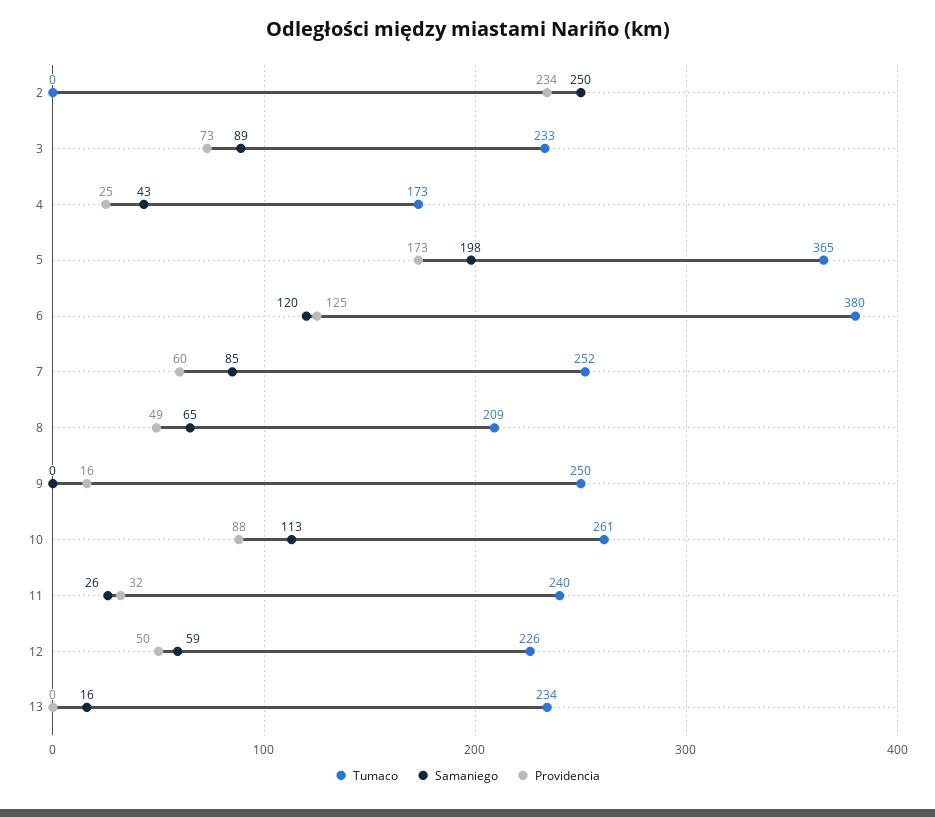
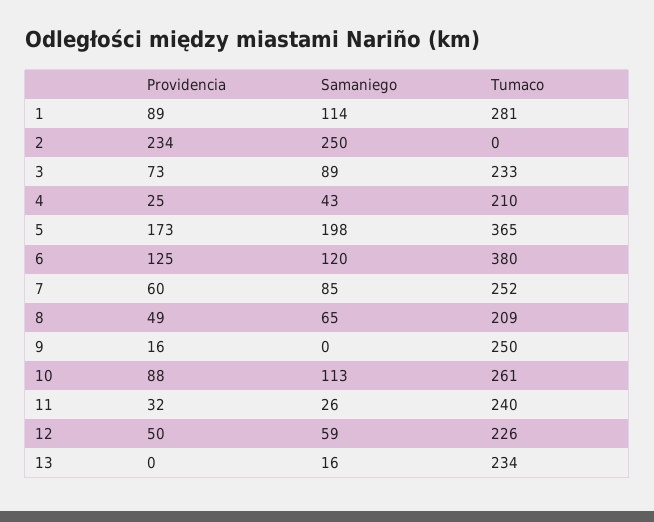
  {
    "Tumaco": {
      "2": 0,
      "3": 233,
-     "4": 173,
+     "4": 210,
      "5": 365,
      "6": 380,
      "7": 252,
      "8": 209,
      "9": 250,
      "10": 261,
      "11": 240,
      "12": 226,
-     "13": 234
+     "13": 234,
+     "1": 281
    },
    "Samaniego": {
      "2": 250,
      "3": 89,
      "4": 43,
      "5": 198,
      "6": 120,
      "7": 85,
      "8": 65,
      "9": 0,
      "10": 113,
      "11": 26,
      "12": 59,
-     "13": 16
+     "13": 16,
+     "1": 114
    },
    "Providencia": {
      "2": 234,
      "3": 73,
      "4": 25,
      "5": 173,
      "6": 125,
      "7": 60,
      "8": 49,
      "9": 16,
      "10": 88,
      "11": 32,
      "12": 50,
-     "13": 0
+     "13": 0,
+     "1": 89
    }
  }

